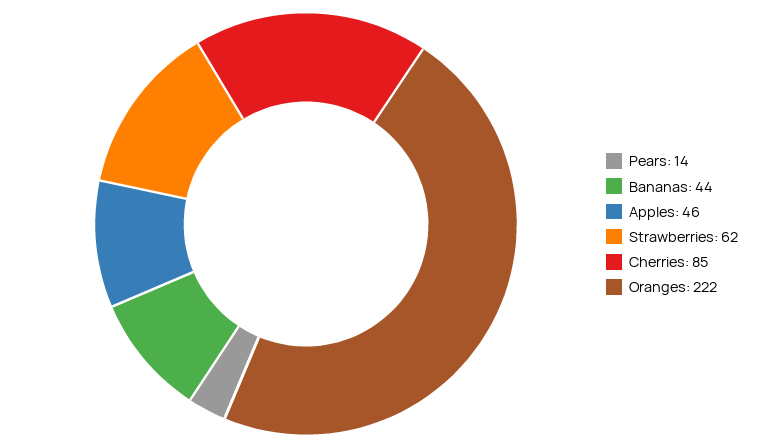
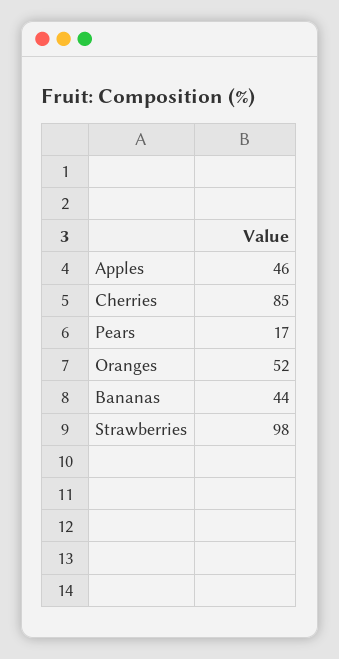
  {
-   "Pears": 14,
+   "Pears": 17,
    "Bananas": 44,
    "Apples": 46,
-   "Strawberries": 62,
+   "Strawberries": 98,
    "Cherries": 85,
-   "Oranges": 222
+   "Oranges": 52
  }

